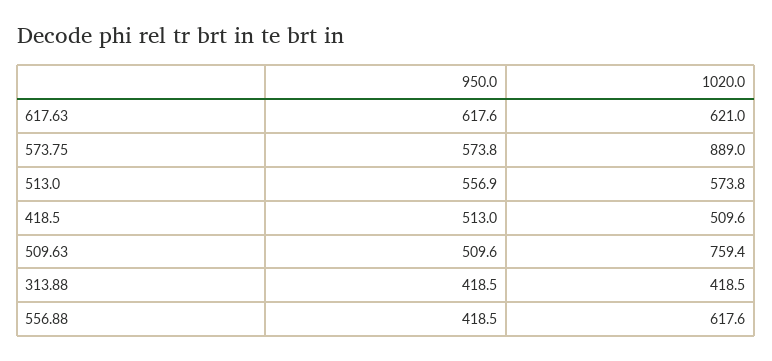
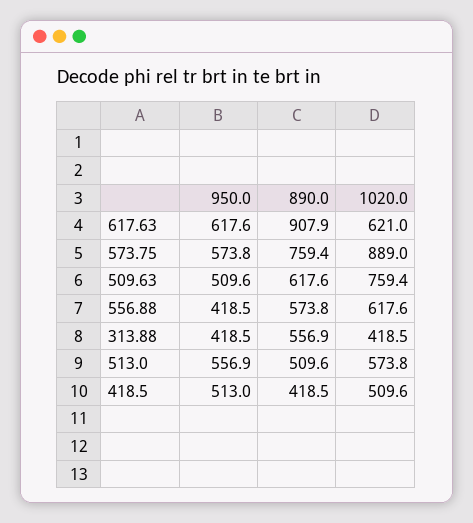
  {
    "950.0": {
      "617.63": 617.6,
      "573.75": 573.8,
      "513.0": 556.9,
      "418.5": 513,
      "509.63": 509.6,
      "313.88": 418.5,
      "556.88": 418.5
    },
    "1020.0": {
      "617.63": 621,
      "573.75": 889,
      "513.0": 573.8,
      "418.5": 509.6,
      "509.63": 759.4,
      "313.88": 418.5,
      "556.88": 617.6
-   }
+   },
+   "890.0": {
+     "617.63": 907.9,
+     "573.75": 759.4,
+     "509.63": 617.6,
+     "556.88": 573.8,
+     "313.88": 556.9,
+     "513.0": 509.6,
+     "418.5": 418.5
+   }
  }

